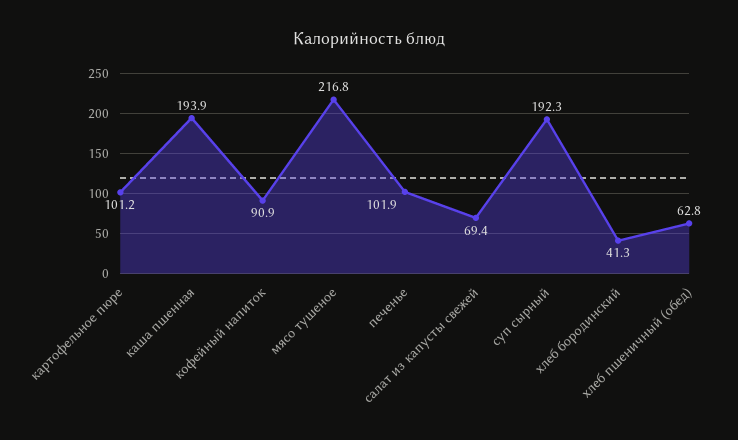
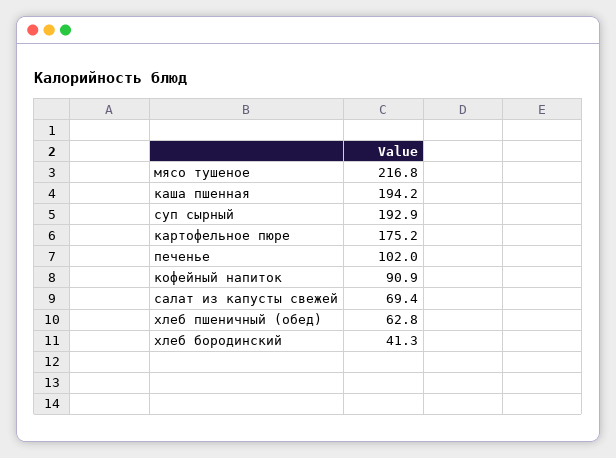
  {
-   "картофельное пюре": 101.2,
+   "картофельное пюре": 175.2,
-   "каша пшенная": 193.9,
+   "каша пшенная": 194.2,
    "кофейный напиток": 90.9,
    "мясо тушеное": 216.8,
-   "печенье": 101.9,
+   "печенье": 102,
    "салат из капусты свежей": 69.4,
-   "суп сырный": 192.3,
+   "суп сырный": 192.9,
    "хлеб бородинский": 41.3,
    "хлеб пшеничный (обед)": 62.8
  }

